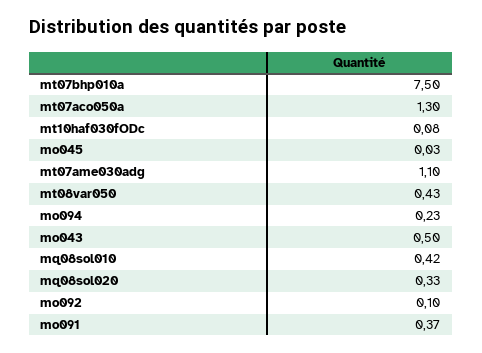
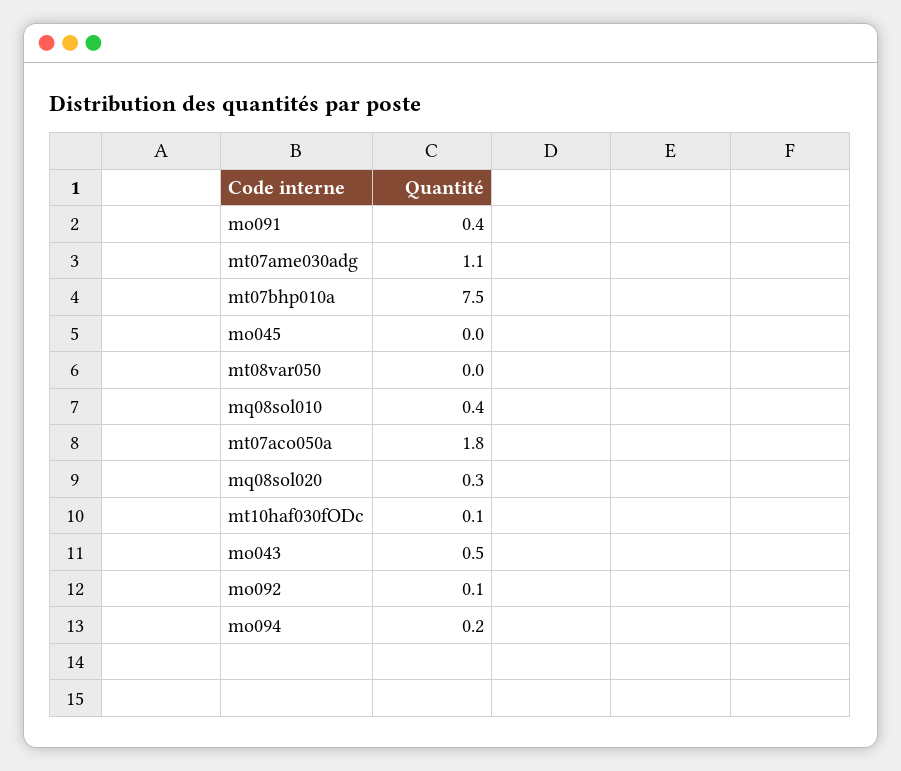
  {
    "mt07bhp010a": 7.5,
-   "mt07aco050a": 1.3,
+   "mt07aco050a": 1.8,
    "mt10haf030fODc": 0.08,
    "mo045": 0.03,
    "mt07ame030adg": 1.1,
-   "mt08var050": 0.43,
+   "mt08var050": 0,
    "mo094": 0.23,
    "mo043": 0.5,
    "mq08sol010": 0.42,
    "mq08sol020": 0.33,
    "mo092": 0.1,
    "mo091": 0.37
  }

